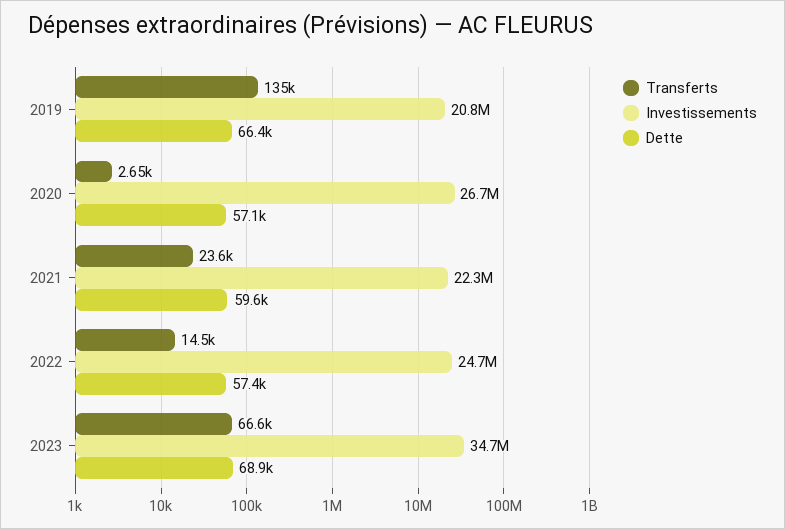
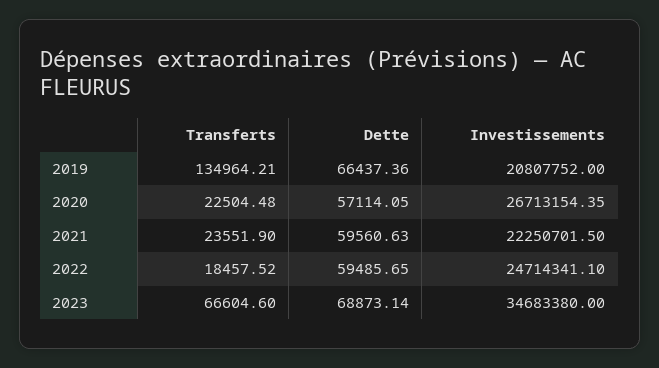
  {
    "Transferts": {
      "2019": 134964.21,
-     "2020": 2650,
+     "2020": 22504.48,
      "2021": 23551.9,
-     "2022": 14500,
+     "2022": 18457.52,
      "2023": 66604.6
    },
    "Investissements": {
      "2019": 20807752,
      "2020": 26713154.35,
      "2021": 22250701.5,
      "2022": 24714341.1,
      "2023": 34683380
    },
    "Dette": {
      "2019": 66437.36,
      "2020": 57114.05,
      "2021": 59560.63,
-     "2022": 57400,
+     "2022": 59485.65,
      "2023": 68873.14
    }
  }

